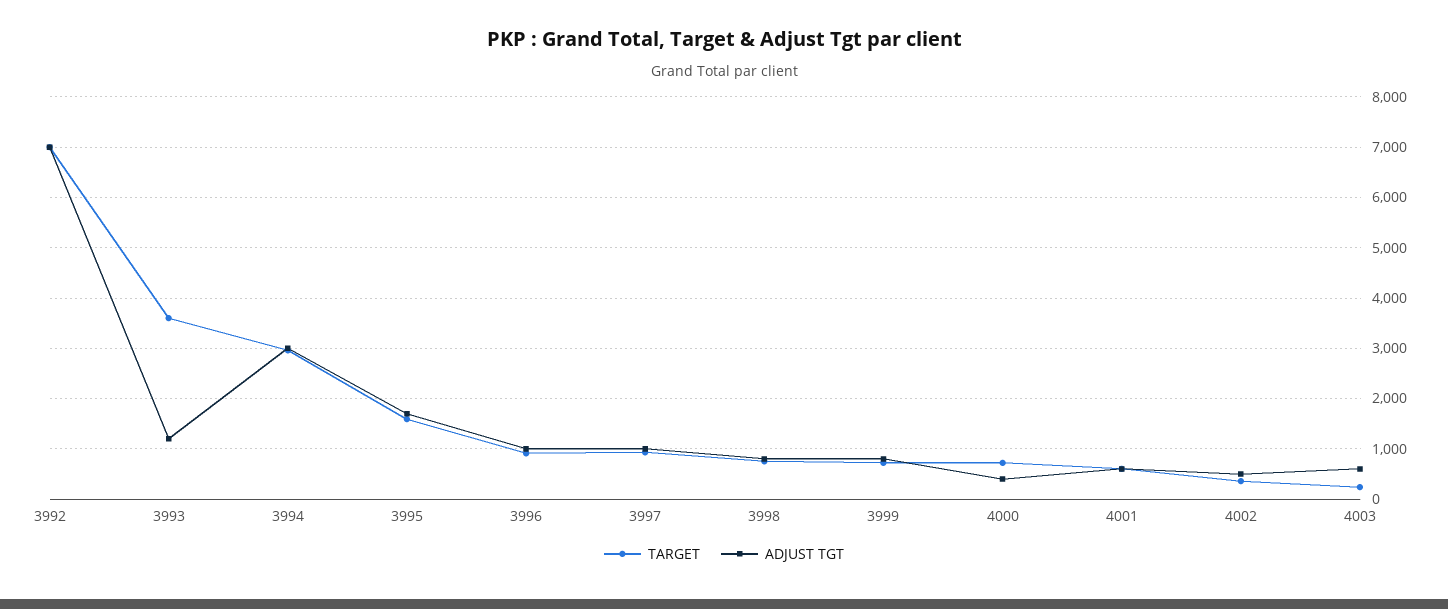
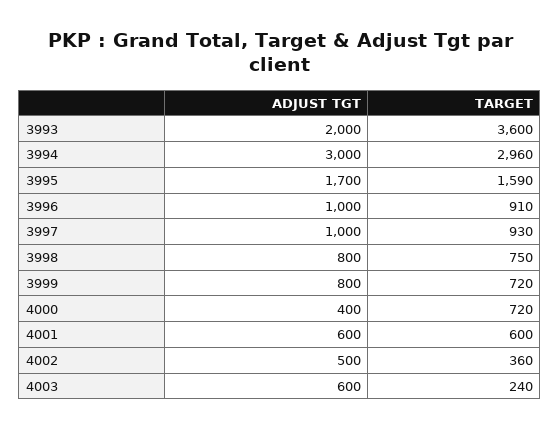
  {
    "TARGET": {
-     "3992": 7000,
      "3993": 3600,
      "3994": 2960,
      "3995": 1590,
      "3996": 910,
      "3997": 930,
      "3998": 750,
      "3999": 720,
      "4000": 720,
      "4001": 600,
      "4002": 360,
      "4003": 240
    },
    "ADJUST TGT": {
-     "3992": 7000,
-     "3993": 1200,
+     "3993": 2000,
      "3994": 3000,
      "3995": 1700,
      "3996": 1000,
      "3997": 1000,
      "3998": 800,
      "3999": 800,
      "4000": 400,
      "4001": 600,
      "4002": 500,
      "4003": 600
    }
  }

